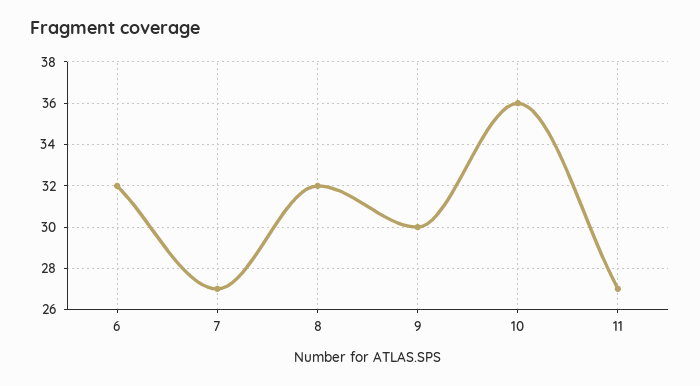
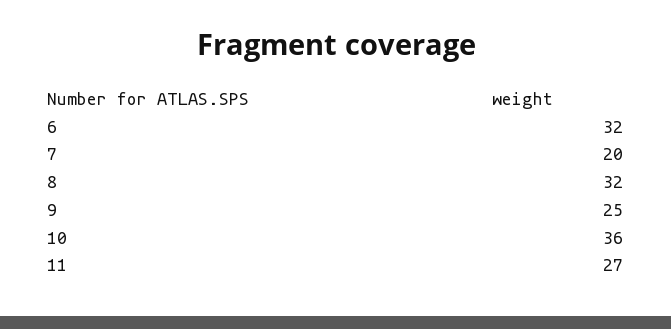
  {
    "6": 32,
-   "7": 27,
+   "7": 20,
    "8": 32,
-   "9": 30,
+   "9": 25,
    "10": 36,
    "11": 27
  }

